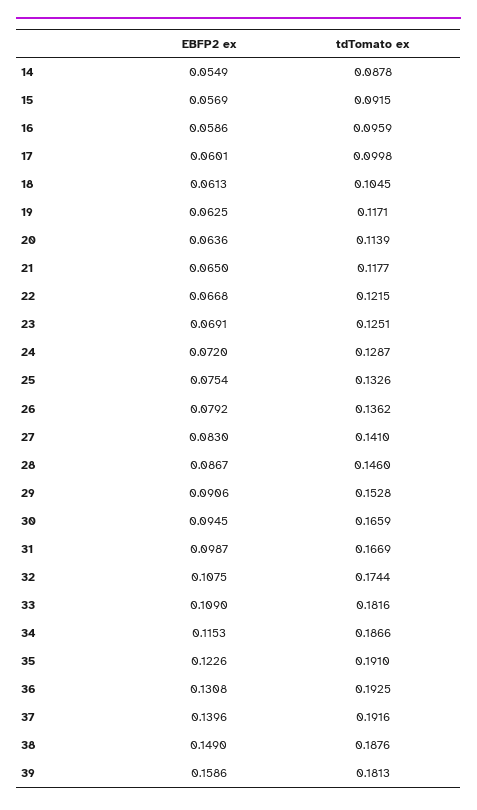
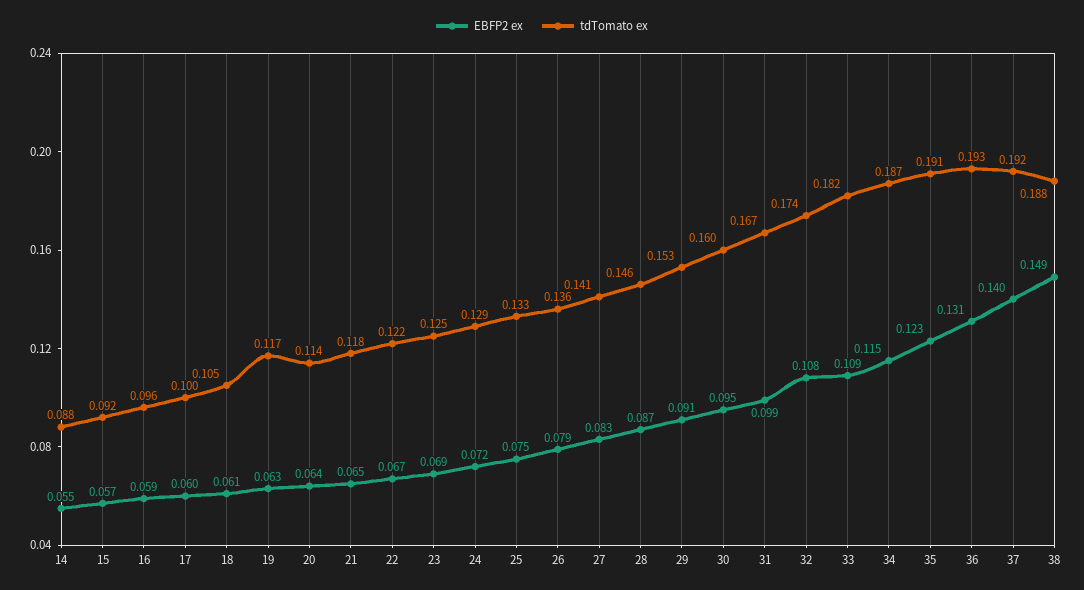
  {
    "EBFP2 ex": {
      "14": 0.0549,
      "15": 0.0569,
      "16": 0.0586,
      "17": 0.0601,
      "18": 0.0613,
      "19": 0.0625,
      "20": 0.0636,
      "21": 0.065,
      "22": 0.0668,
      "23": 0.0691,
      "24": 0.072,
      "25": 0.0754,
      "26": 0.0792,
      "27": 0.083,
      "28": 0.0867,
      "29": 0.0906,
      "30": 0.0945,
      "31": 0.0987,
      "32": 0.1075,
      "33": 0.109,
      "34": 0.1153,
      "35": 0.1226,
      "36": 0.1308,
      "37": 0.1396,
-     "38": 0.149,
+     "38": 0.149
-     "39": 0.1586
    },
    "tdTomato ex": {
      "14": 0.0878,
      "15": 0.0915,
      "16": 0.0959,
      "17": 0.0998,
      "18": 0.1045,
      "19": 0.1171,
      "20": 0.1139,
      "21": 0.1177,
      "22": 0.1215,
      "23": 0.1251,
      "24": 0.1287,
      "25": 0.1326,
      "26": 0.1362,
      "27": 0.141,
      "28": 0.146,
      "29": 0.1528,
-     "30": 0.1659,
+     "30": 0.16,
      "31": 0.1669,
      "32": 0.1744,
      "33": 0.1816,
      "34": 0.1866,
      "35": 0.191,
      "36": 0.1925,
      "37": 0.1916,
-     "38": 0.1876,
+     "38": 0.1876
-     "39": 0.1813
    }
  }

